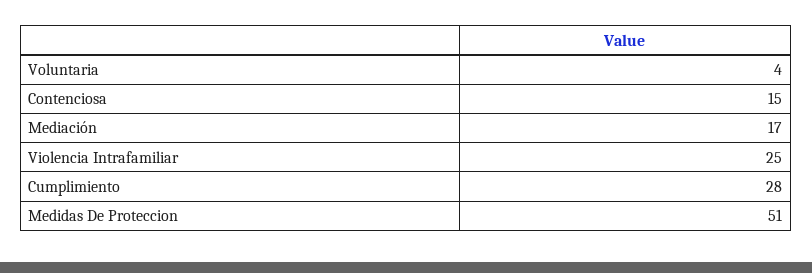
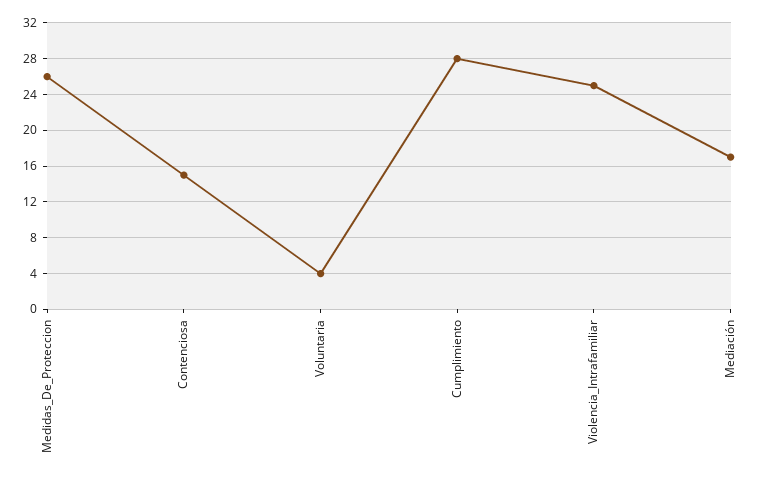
  {
    "Voluntaria": 4,
    "Contenciosa": 15,
    "Mediación": 17,
    "Violencia Intrafamiliar": 25,
    "Cumplimiento": 28,
-   "Medidas De Proteccion": 51
+   "Medidas De Proteccion": 26
  }

